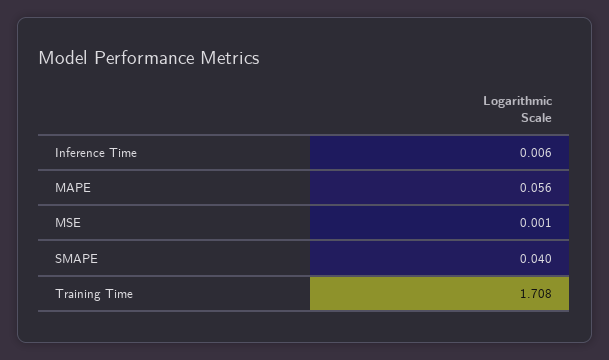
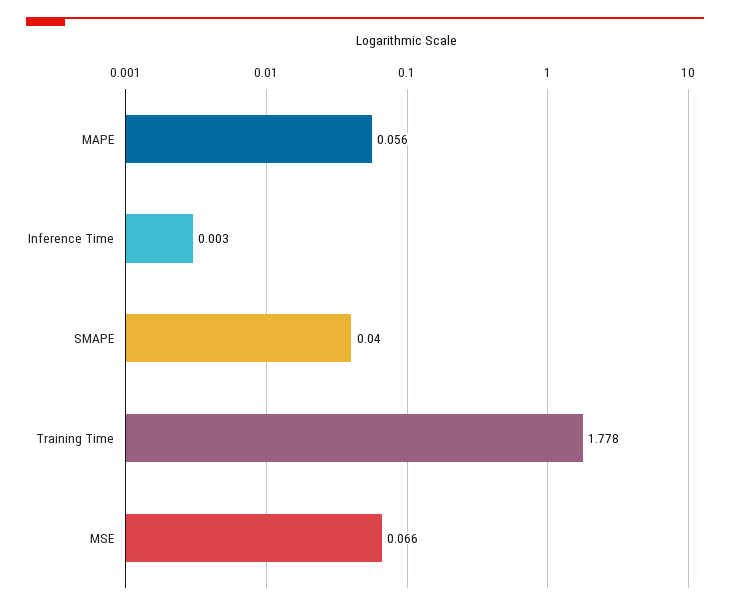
  {
-   "Inference Time": 0.006,
+   "Inference Time": 0.003,
    "MAPE": 0.056,
-   "MSE": 0.001,
+   "MSE": 0.066,
    "SMAPE": 0.04,
-   "Training Time": 1.708
+   "Training Time": 1.778
  }

